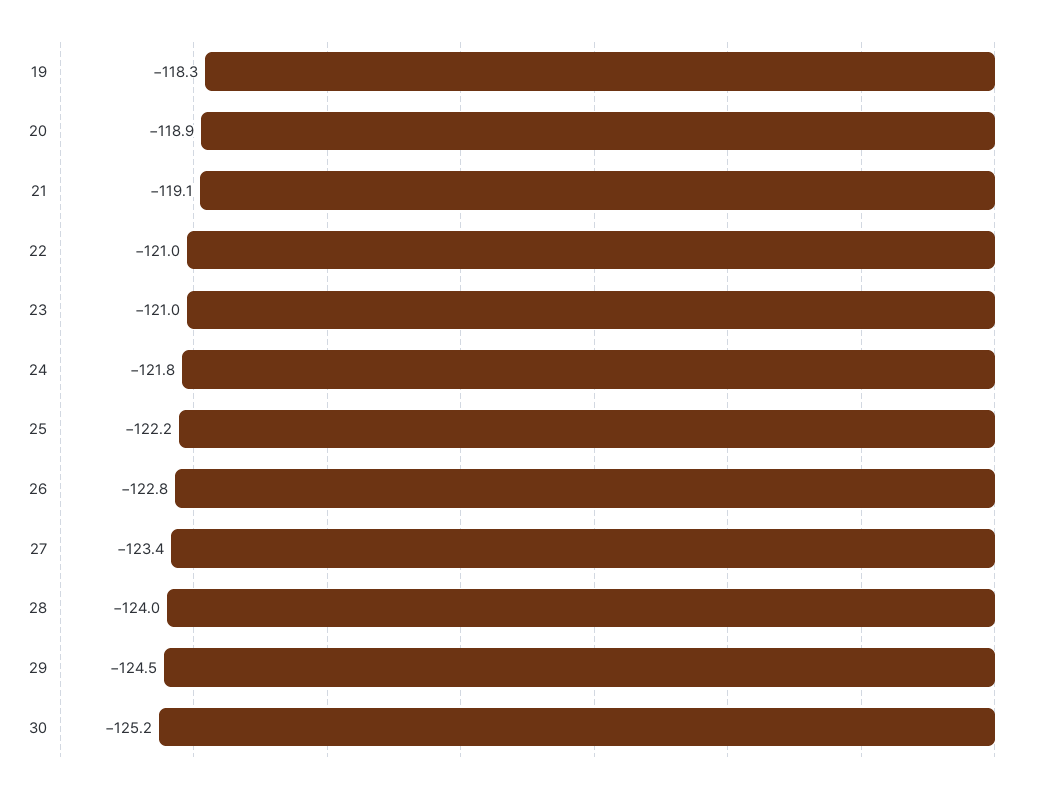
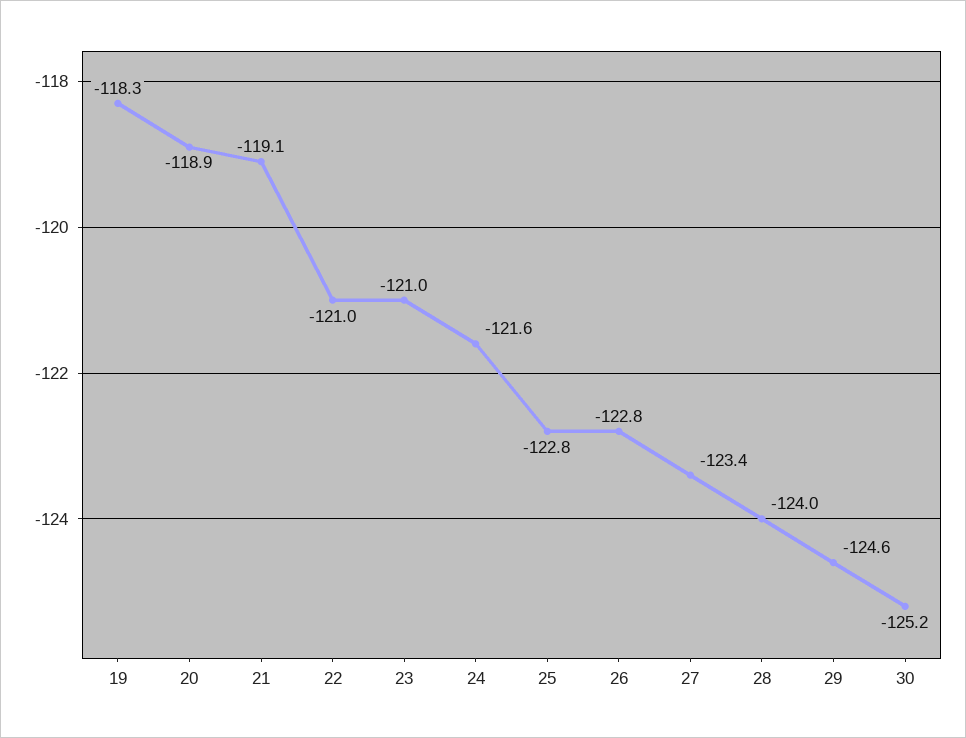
  {
    "19": -118.3,
    "20": -118.9,
    "21": -119.1,
    "22": -121,
    "23": -121,
-   "24": -121.8,
+   "24": -121.6,
-   "25": -122.2,
+   "25": -122.8,
    "26": -122.8,
    "27": -123.4,
    "28": -124,
-   "29": -124.5,
+   "29": -124.6,
    "30": -125.2
  }

